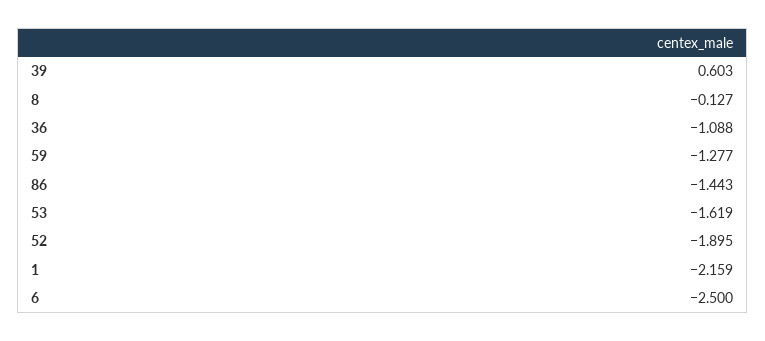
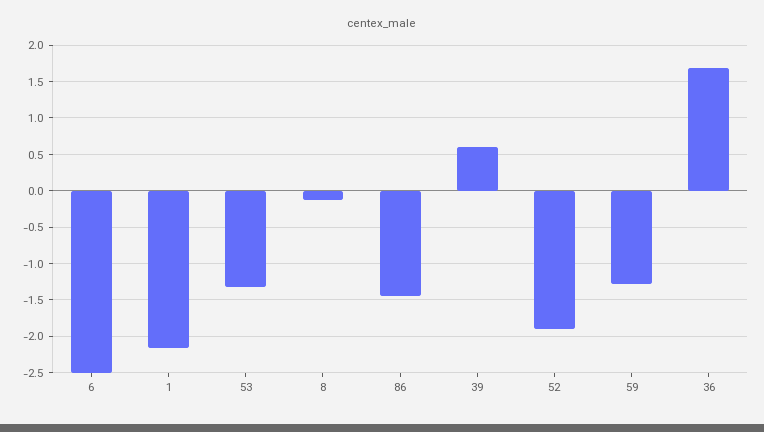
  {
    "39": 0.603,
    "8": -0.127,
-   "36": -1.088,
+   "36": 1.7,
    "59": -1.277,
    "86": -1.443,
-   "53": -1.619,
+   "53": -1.3,
    "52": -1.895,
    "1": -2.159,
    "6": -2.5
  }

